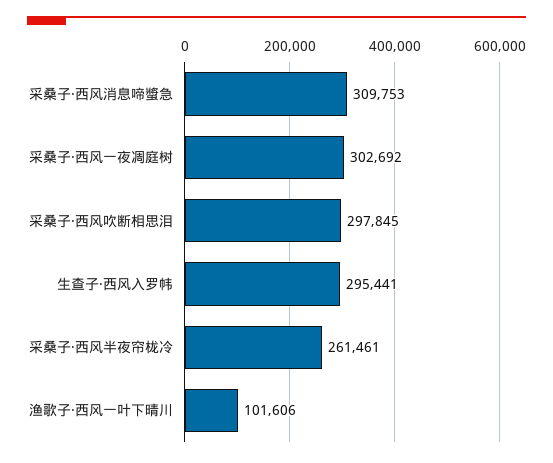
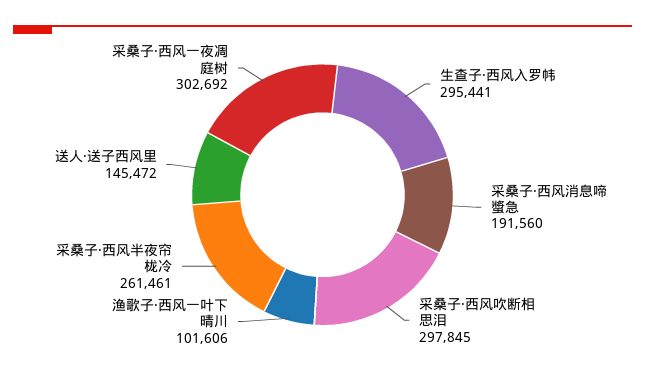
  {
-   "采桑子·西风消息啼螀急": 309753,
+   "采桑子·西风消息啼螀急": 191560,
    "采桑子·西风一夜凋庭树": 302692,
    "采桑子·西风吹断相思泪": 297845,
    "生查子·西风入罗帏": 295441,
    "采桑子·西风半夜帘栊冷": 261461,
-   "渔歌子·西风一叶下晴川": 101606
+   "渔歌子·西风一叶下晴川": 101606,
+   "送人·送子西风里": 145472
  }

